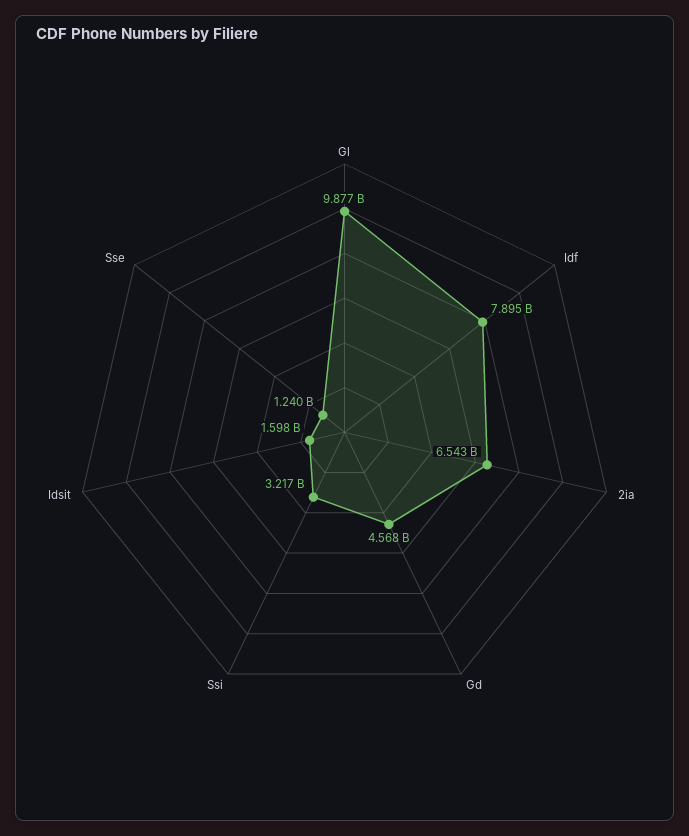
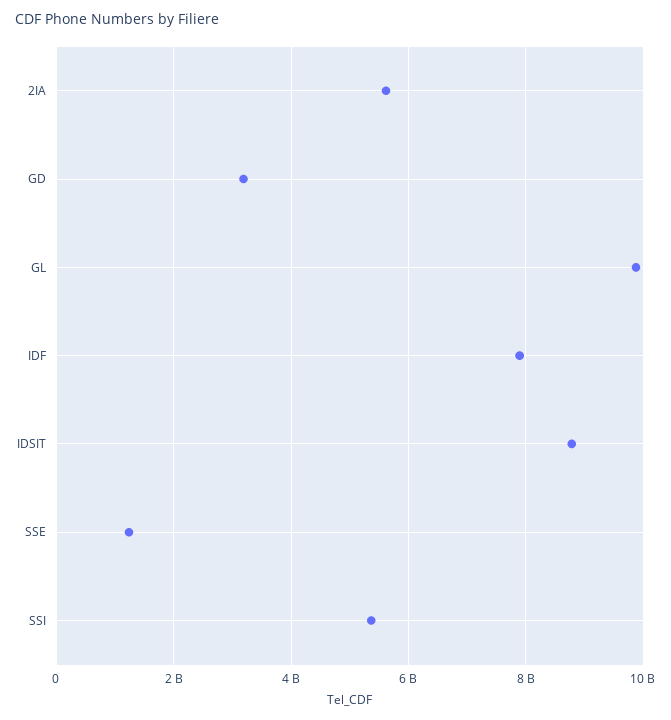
  {
    "Gl": 9877000000,
    "Idf": 7895000000,
-   "2ia": 6543000000,
+   "2ia": 5600000000,
-   "Gd": 4568000000,
+   "Gd": 3200000000,
-   "Ssi": 3217000000,
+   "Ssi": 5400000000,
-   "Idsit": 1598000000,
+   "Idsit": 8800000000,
    "Sse": 1240000000
  }

